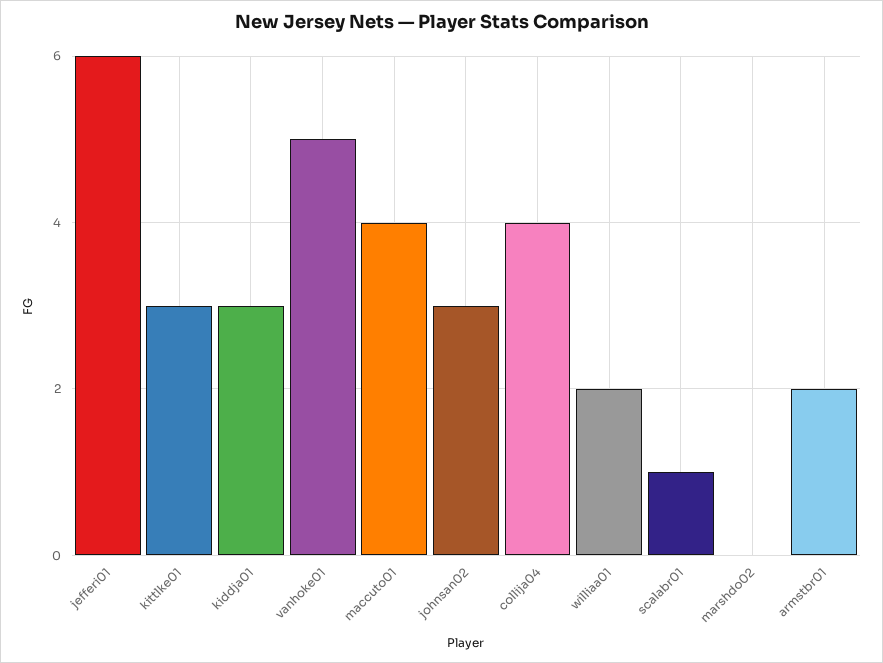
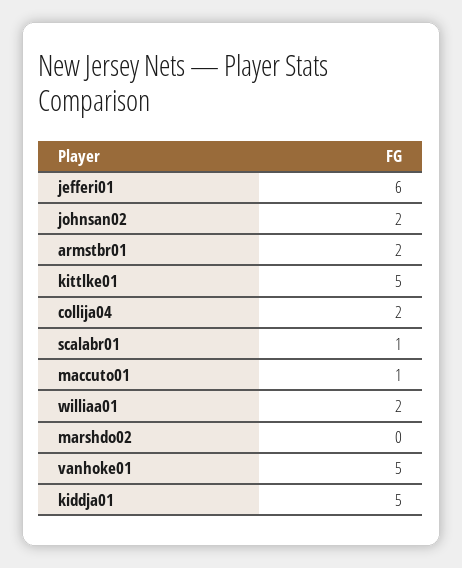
  {
    "jefferi01": 6,
-   "kittlke01": 3,
+   "kittlke01": 5,
-   "kiddja01": 3,
+   "kiddja01": 5,
    "vanhoke01": 5,
-   "maccuto01": 4,
+   "maccuto01": 1,
-   "johnsan02": 3,
+   "johnsan02": 2,
-   "collija04": 4,
+   "collija04": 2,
    "williaa01": 2,
    "scalabr01": 1,
    "marshdo02": 0,
    "armstbr01": 2
  }

